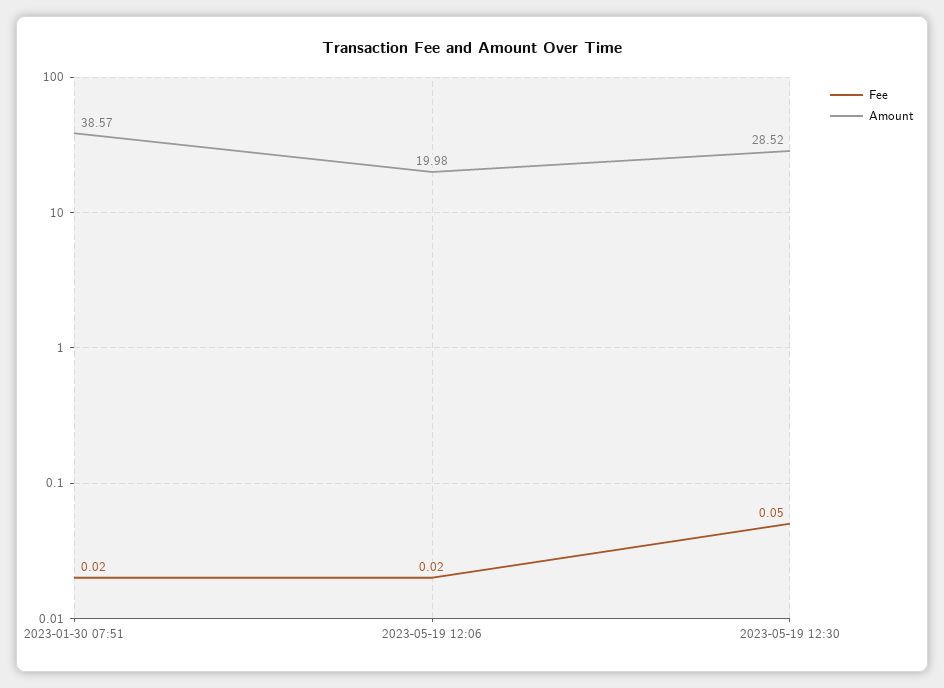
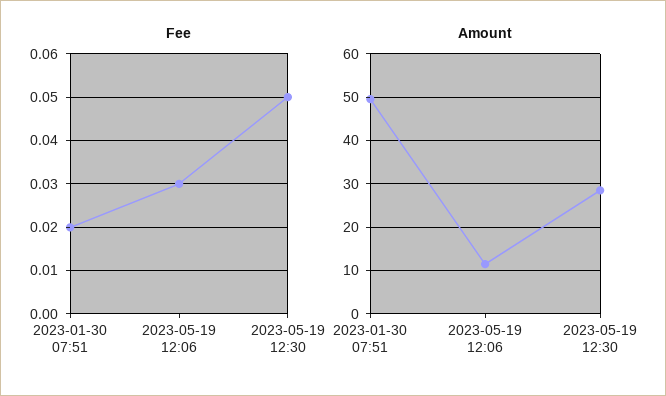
  {
    "Fee": {
      "2023-01-30 07:51": 0.02,
-     "2023-05-19 12:06": 0.02,
+     "2023-05-19 12:06": 0.03,
      "2023-05-19 12:30": 0.05
    },
    "Amount": {
-     "2023-01-30 07:51": 38.57,
+     "2023-01-30 07:51": 50,
-     "2023-05-19 12:06": 19.98,
+     "2023-05-19 12:06": 12,
      "2023-05-19 12:30": 28.52
    }
  }

